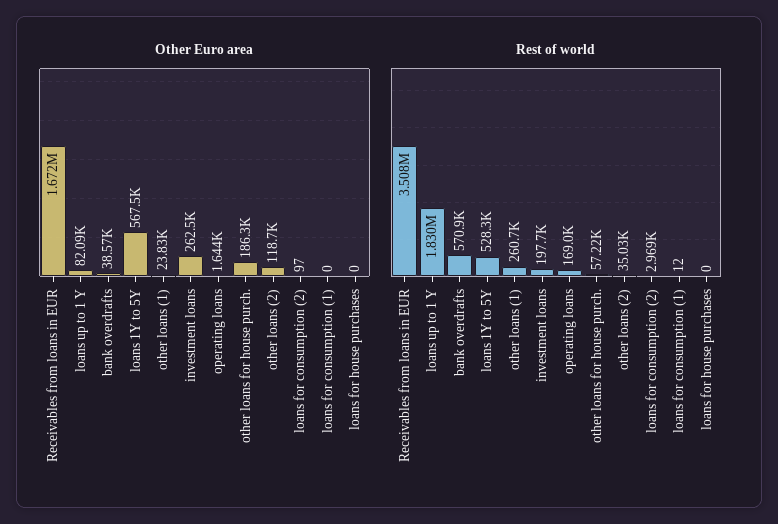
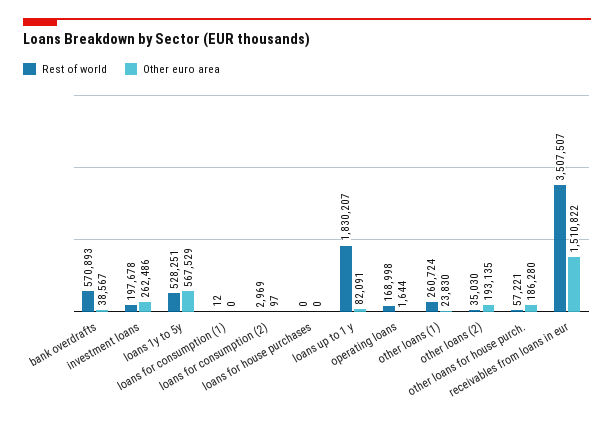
  {
    "Other Euro area": {
-     "Receivables from loans in EUR": 1672000,
+     "Receivables from loans in EUR": 1510822,
      "loans up to 1 Y": 82091,
      "bank overdrafts": 38567,
      "loans 1Y to 5Y": 567529,
      "other loans (1)": 23830,
      "investment loans": 262486,
      "operating loans": 1644,
      "other loans for house purch.": 186280,
-     "other loans (2)": 118700,
+     "other loans (2)": 193135,
      "loans for consumption (2)": 97,
      "loans for consumption (1)": 0,
      "loans for house purchases": 0
    },
    "Rest of world": {
      "Receivables from loans in EUR": 3507507,
      "loans up to 1 Y": 1830207,
      "bank overdrafts": 570893,
      "loans 1Y to 5Y": 528251,
      "other loans (1)": 260724,
      "investment loans": 197678,
      "operating loans": 168998,
      "other loans for house purch.": 57221,
      "other loans (2)": 35030,
      "loans for consumption (2)": 2969,
      "loans for consumption (1)": 12,
      "loans for house purchases": 0
    }
  }

